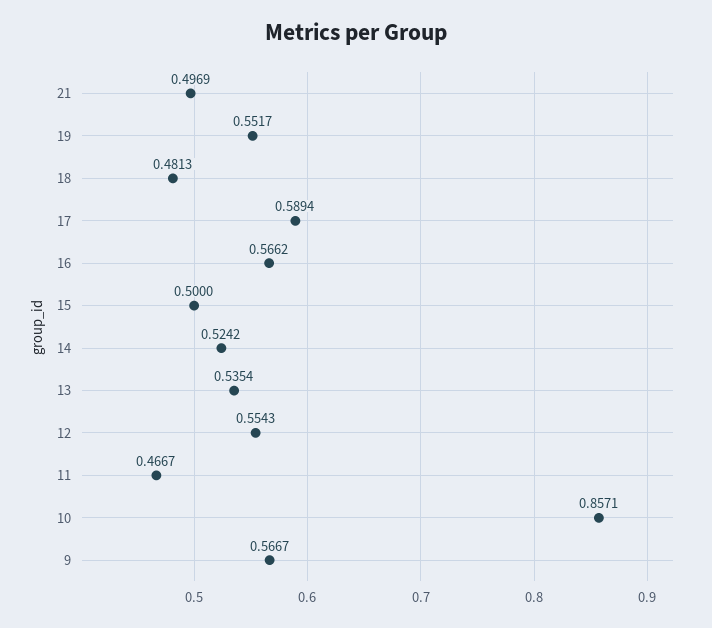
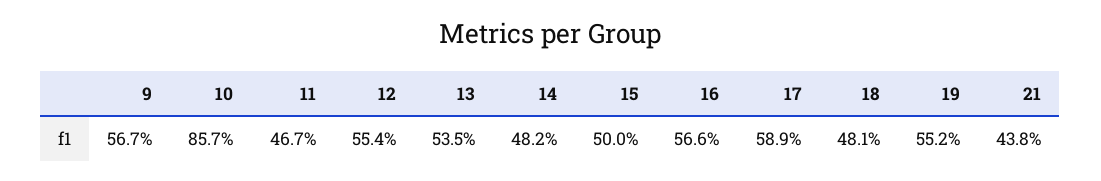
  {
-   "21": 0.4969,
+   "21": 0.438,
    "19": 0.5517,
    "18": 0.4813,
    "17": 0.5894,
    "16": 0.5662,
    "15": 0.5,
-   "14": 0.5242,
+   "14": 0.482,
    "13": 0.5354,
    "12": 0.5543,
    "11": 0.4667,
    "10": 0.8571,
    "9": 0.5667
  }

